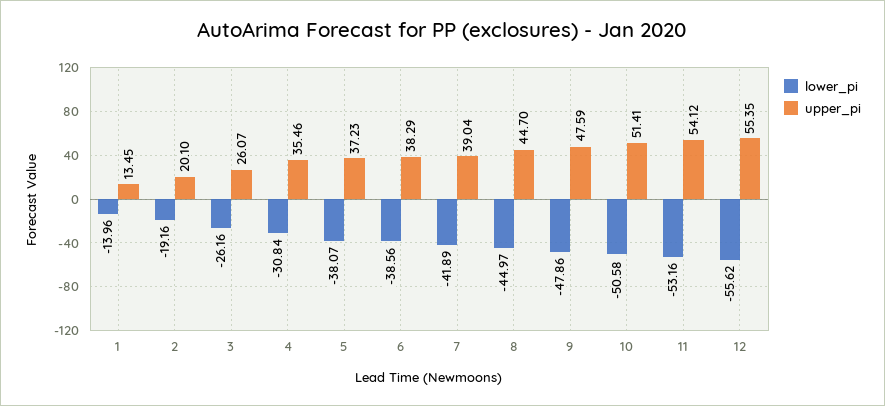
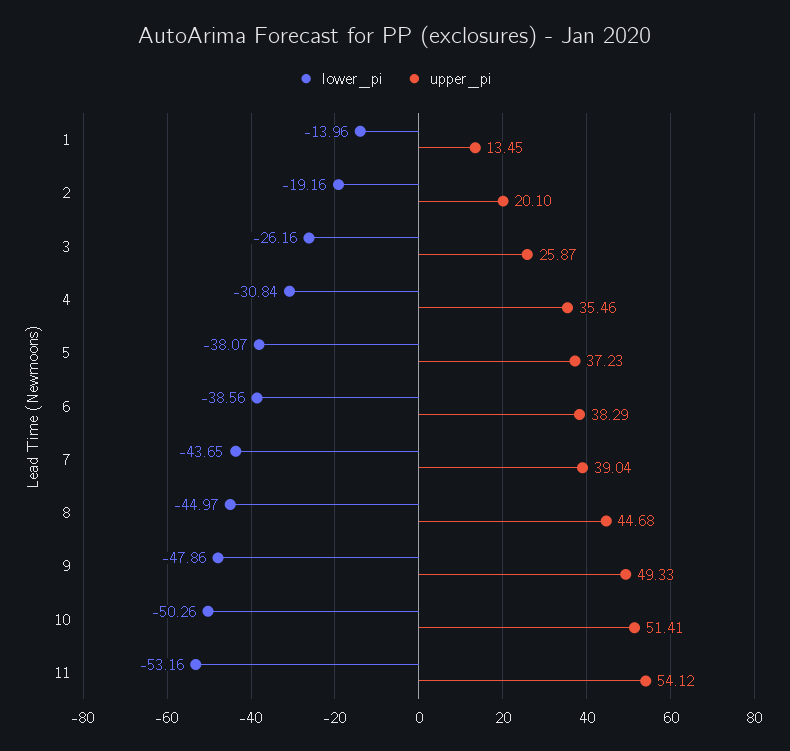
  {
    "lower_pi": {
      "1": -13.96,
      "2": -19.16,
      "3": -26.16,
      "4": -30.84,
      "5": -38.07,
      "6": -38.56,
-     "7": -41.89,
+     "7": -43.65,
      "8": -44.97,
      "9": -47.86,
-     "10": -50.58,
+     "10": -50.26,
-     "11": -53.16,
+     "11": -53.16
-     "12": -55.62
    },
    "upper_pi": {
      "1": 13.45,
      "2": 20.1,
-     "3": 26.07,
+     "3": 25.87,
      "4": 35.46,
      "5": 37.23,
      "6": 38.29,
      "7": 39.04,
-     "8": 44.7,
+     "8": 44.68,
-     "9": 47.59,
+     "9": 49.33,
      "10": 51.41,
-     "11": 54.12,
+     "11": 54.12
-     "12": 55.35
    }
  }

